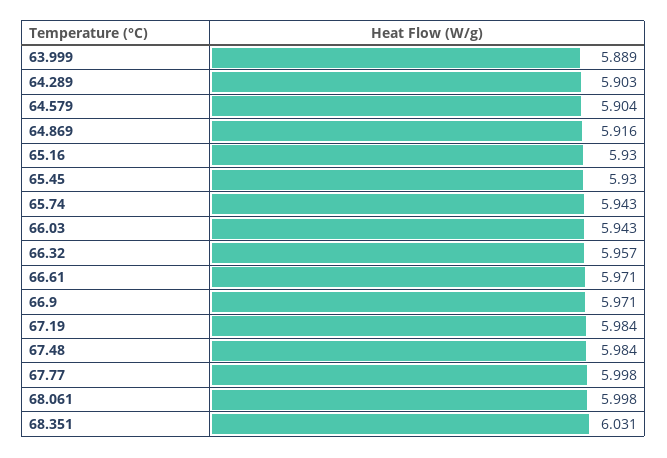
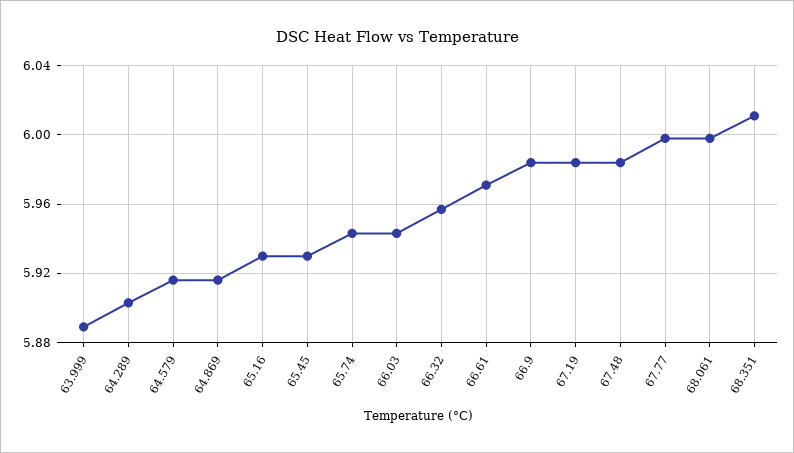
  {
    "63.999": 5.889,
    "64.289": 5.903,
-   "64.579": 5.904,
+   "64.579": 5.915,
    "64.869": 5.916,
    "65.16": 5.93,
    "65.45": 5.93,
    "65.74": 5.943,
    "66.03": 5.943,
    "66.32": 5.957,
    "66.61": 5.971,
-   "66.9": 5.971,
+   "66.9": 5.985,
    "67.19": 5.984,
    "67.48": 5.984,
    "67.77": 5.998,
    "68.061": 5.998,
-   "68.351": 6.031
+   "68.351": 6.01
  }

